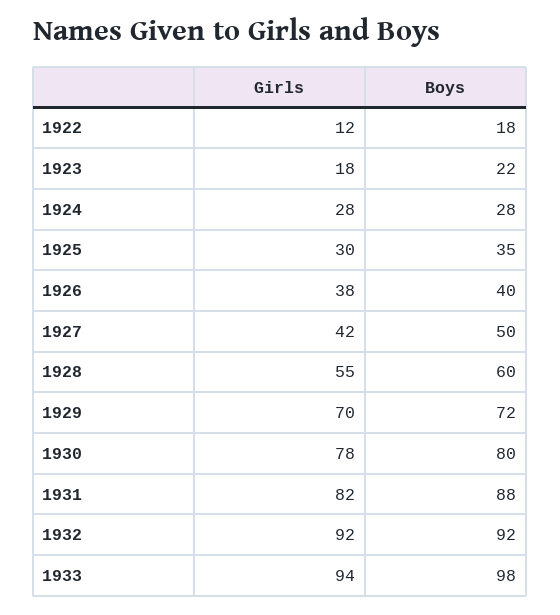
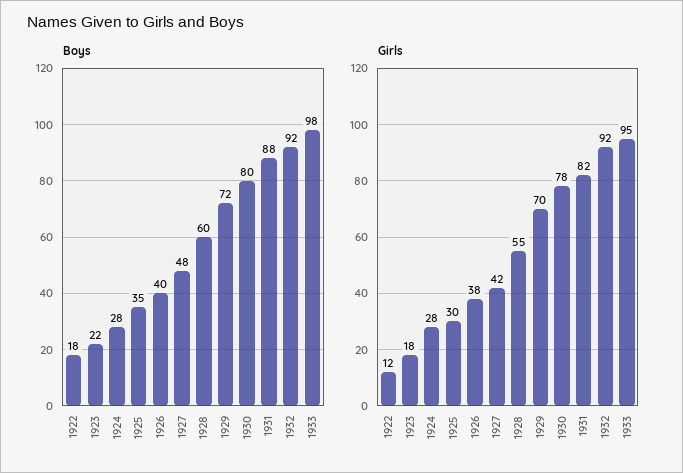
  {
    "Girls": {
      "1922": 12,
      "1923": 18,
      "1924": 28,
      "1925": 30,
      "1926": 38,
      "1927": 42,
      "1928": 55,
      "1929": 70,
      "1930": 78,
      "1931": 82,
      "1932": 92,
-     "1933": 94
+     "1933": 95
    },
    "Boys": {
      "1922": 18,
      "1923": 22,
      "1924": 28,
      "1925": 35,
      "1926": 40,
-     "1927": 50,
+     "1927": 48,
      "1928": 60,
      "1929": 72,
      "1930": 80,
      "1931": 88,
      "1932": 92,
      "1933": 98
    }
  }

